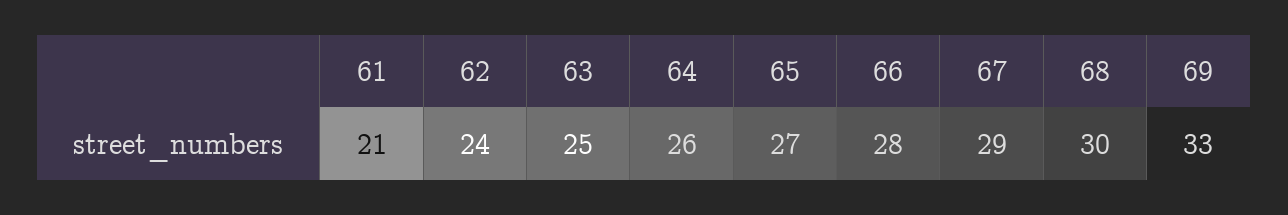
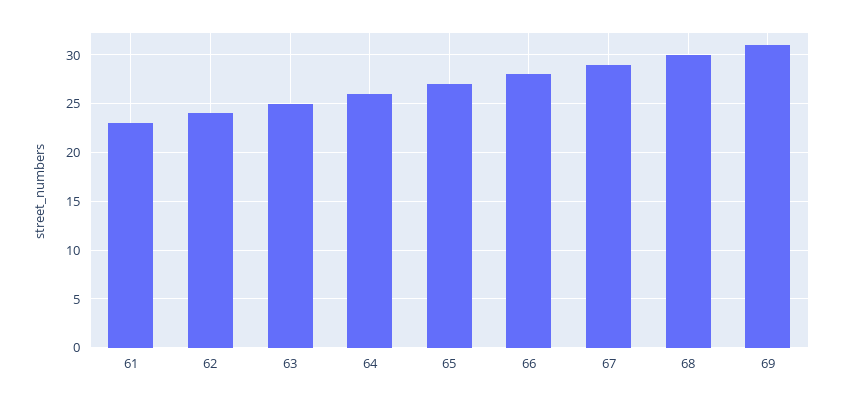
  {
-   "61": 21,
+   "61": 23,
    "62": 24,
    "63": 25,
    "64": 26,
    "65": 27,
    "66": 28,
    "67": 29,
    "68": 30,
-   "69": 33
+   "69": 31
  }

